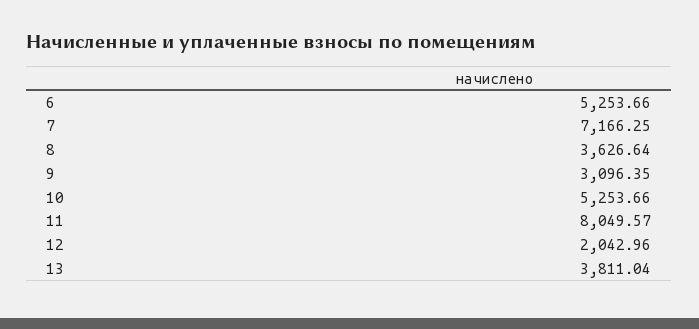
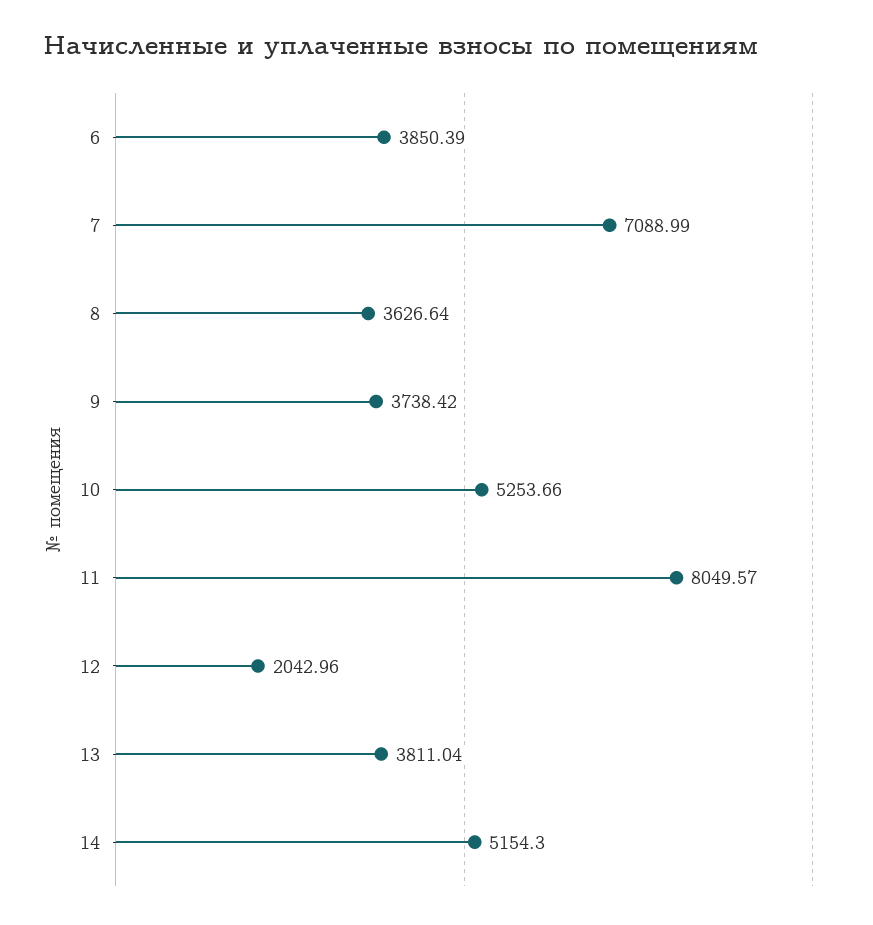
  {
-   "6": 5253.66,
+   "6": 3850.39,
-   "7": 7166.25,
+   "7": 7088.99,
    "8": 3626.64,
-   "9": 3096.35,
+   "9": 3738.42,
    "10": 5253.66,
    "11": 8049.57,
    "12": 2042.96,
-   "13": 3811.04
+   "13": 3811.04,
+   "14": 5154.3
  }

